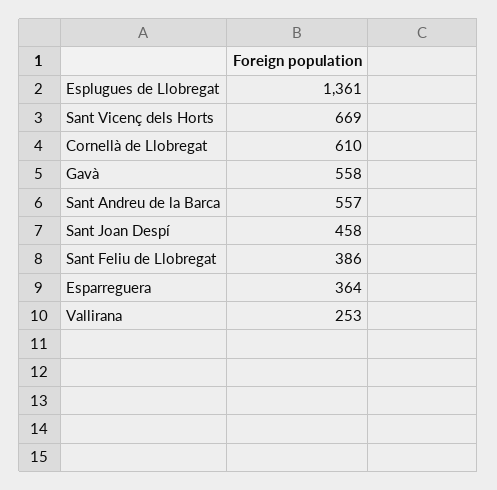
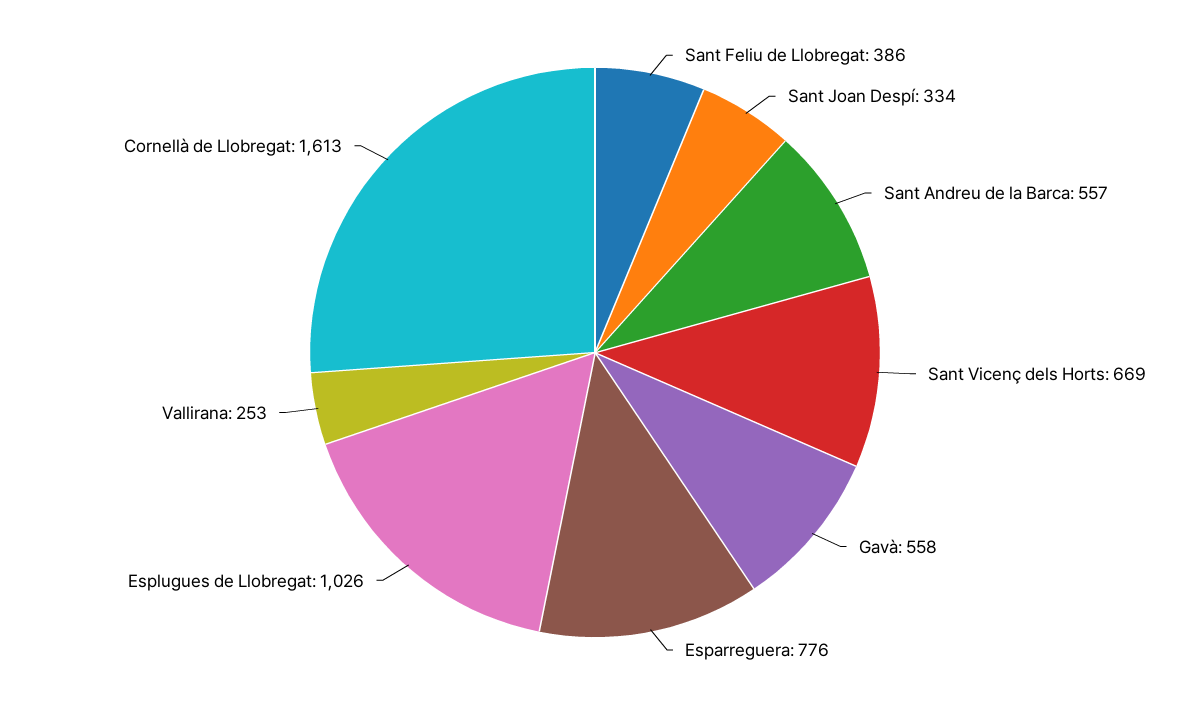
  {
-   "Esplugues de Llobregat": 1361,
+   "Esplugues de Llobregat": 1026,
    "Sant Vicenç dels Horts": 669,
-   "Cornellà de Llobregat": 610,
+   "Cornellà de Llobregat": 1613,
    "Gavà": 558,
    "Sant Andreu de la Barca": 557,
-   "Sant Joan Despí": 458,
+   "Sant Joan Despí": 334,
    "Sant Feliu de Llobregat": 386,
-   "Esparreguera": 364,
+   "Esparreguera": 776,
    "Vallirana": 253
  }

